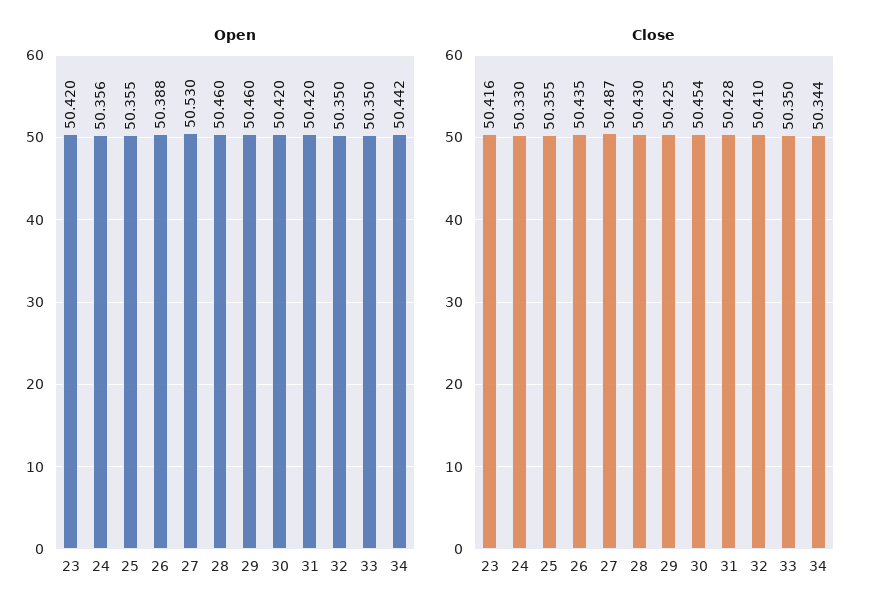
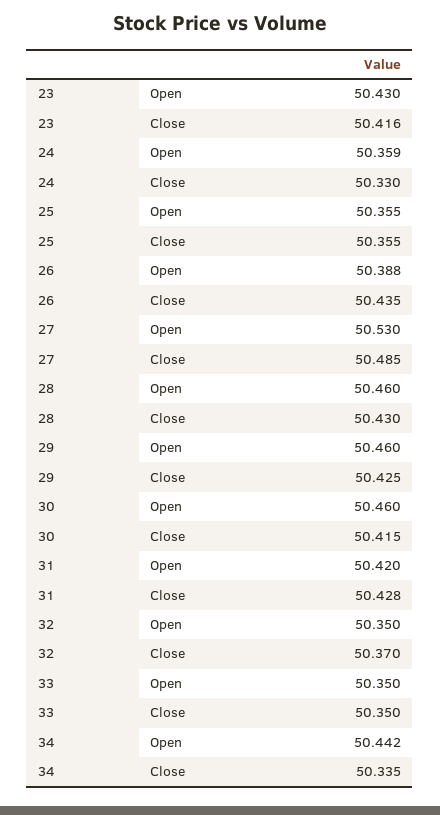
  {
    "Open": {
-     "23": 50.42,
+     "23": 50.43,
-     "24": 50.356,
+     "24": 50.359,
      "25": 50.355,
      "26": 50.388,
      "27": 50.53,
      "28": 50.46,
      "29": 50.46,
-     "30": 50.42,
+     "30": 50.46,
      "31": 50.42,
      "32": 50.35,
      "33": 50.35,
      "34": 50.442
    },
    "Close": {
      "23": 50.416,
      "24": 50.33,
      "25": 50.355,
      "26": 50.435,
-     "27": 50.487,
+     "27": 50.485,
      "28": 50.43,
      "29": 50.425,
-     "30": 50.454,
+     "30": 50.415,
      "31": 50.428,
-     "32": 50.41,
+     "32": 50.37,
      "33": 50.35,
-     "34": 50.344
+     "34": 50.335
    }
  }

